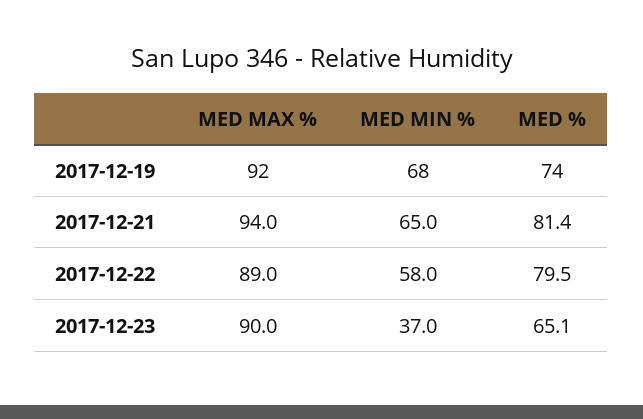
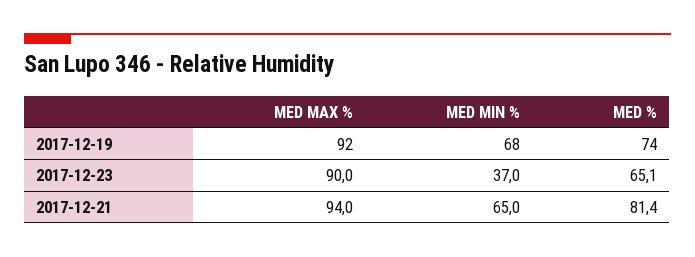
  {
    "MED MAX %": {
      "2017-12-19": 92,
      "2017-12-21": 94,
-     "2017-12-22": 89,
      "2017-12-23": 90
    },
    "MED MIN %": {
      "2017-12-19": 68,
      "2017-12-21": 65,
-     "2017-12-22": 58,
      "2017-12-23": 37
    },
    "MED %": {
      "2017-12-19": 74,
      "2017-12-21": 81.4,
-     "2017-12-22": 79.5,
      "2017-12-23": 65.1
    }
  }

